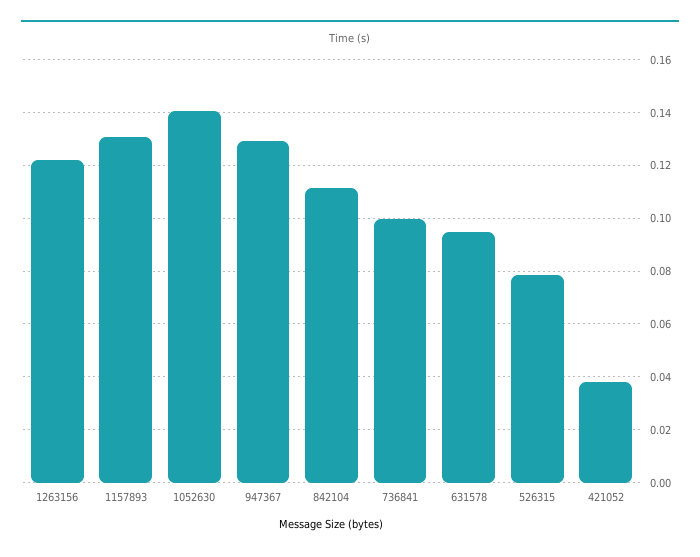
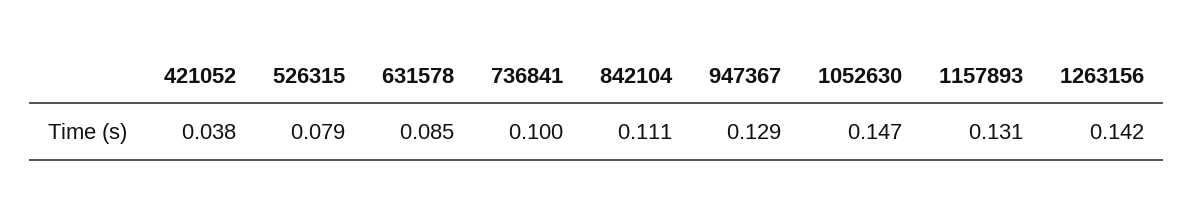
  {
-   "1263156": 0.1225,
+   "1263156": 0.142,
    "1157893": 0.131,
-   "1052630": 0.14,
+   "1052630": 0.147,
    "947367": 0.129,
    "842104": 0.111,
    "736841": 0.1,
-   "631578": 0.095,
+   "631578": 0.085,
    "526315": 0.079,
    "421052": 0.038
  }

